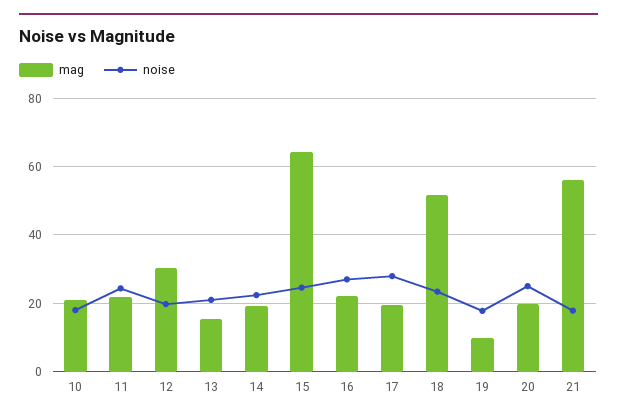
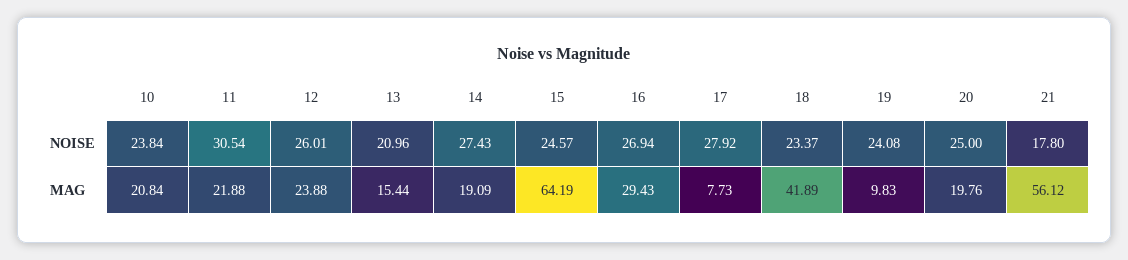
  {
    "mag": {
      "10": 20.84,
      "11": 21.88,
-     "12": 30,
+     "12": 23.88,
      "13": 15.44,
      "14": 19.09,
      "15": 64.19,
-     "16": 22,
+     "16": 29.43,
-     "17": 20,
+     "17": 7.73,
-     "18": 52,
+     "18": 41.89,
      "19": 9.83,
      "20": 19.76,
      "21": 56.12
    },
    "noise": {
-     "10": 18,
+     "10": 23.84,
-     "11": 24,
+     "11": 30.54,
-     "12": 20,
+     "12": 26.01,
      "13": 20.96,
-     "14": 22,
+     "14": 27.43,
      "15": 24.57,
      "16": 26.94,
      "17": 27.92,
      "18": 23.37,
-     "19": 18,
+     "19": 24.08,
      "20": 25,
      "21": 17.8
    }
  }

